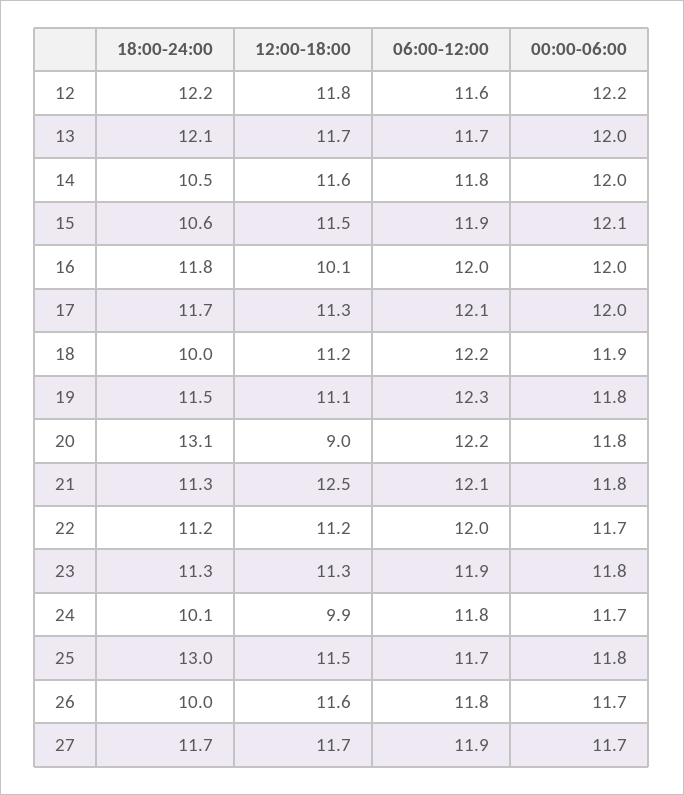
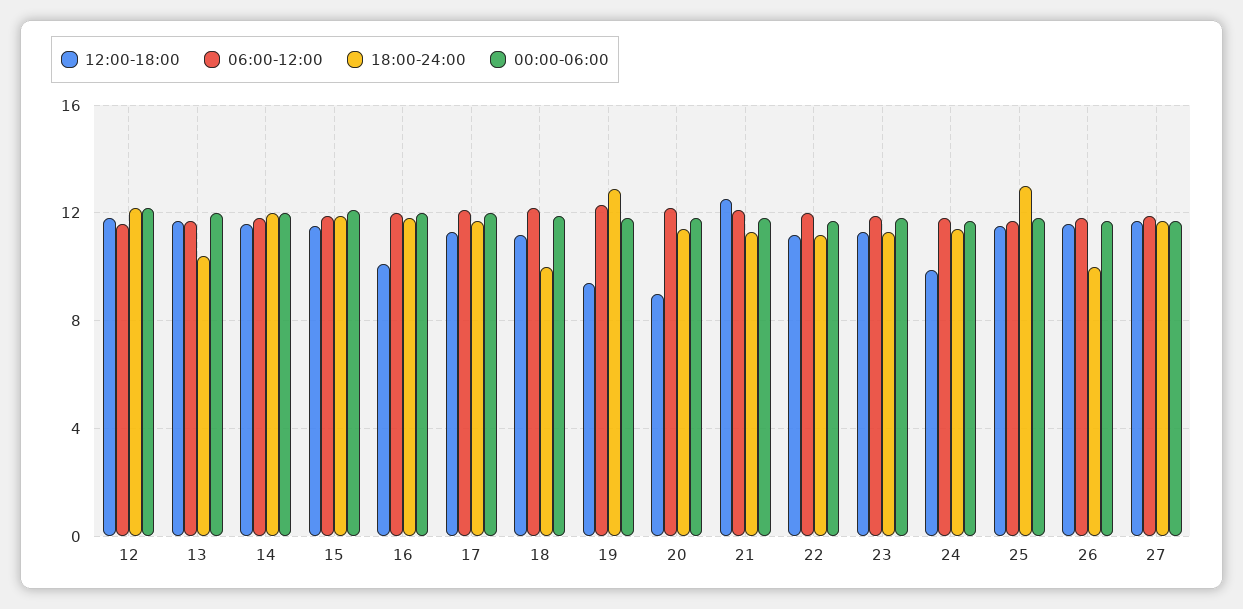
  {
    "18:00-24:00": {
      "12": 12.2,
-     "13": 12.1,
+     "13": 10.5,
-     "14": 10.5,
+     "14": 12,
-     "15": 10.6,
+     "15": 12,
      "16": 11.8,
      "17": 11.7,
      "18": 10,
-     "19": 11.5,
+     "19": 13,
-     "20": 13.1,
+     "20": 11.5,
      "21": 11.3,
      "22": 11.2,
      "23": 11.3,
-     "24": 10.1,
+     "24": 11.5,
      "25": 13,
      "26": 10,
      "27": 11.7
    },
    "12:00-18:00": {
      "12": 11.8,
      "13": 11.7,
      "14": 11.6,
      "15": 11.5,
      "16": 10.1,
      "17": 11.3,
      "18": 11.2,
-     "19": 11.1,
+     "19": 9.5,
      "20": 9,
      "21": 12.5,
      "22": 11.2,
      "23": 11.3,
      "24": 9.9,
      "25": 11.5,
      "26": 11.6,
      "27": 11.7
    },
    "06:00-12:00": {
      "12": 11.6,
      "13": 11.7,
      "14": 11.8,
      "15": 11.9,
      "16": 12,
      "17": 12.1,
      "18": 12.2,
      "19": 12.3,
      "20": 12.2,
      "21": 12.1,
      "22": 12,
      "23": 11.9,
      "24": 11.8,
      "25": 11.7,
      "26": 11.8,
      "27": 11.9
    },
    "00:00-06:00": {
      "12": 12.2,
      "13": 12,
      "14": 12,
      "15": 12.1,
      "16": 12,
      "17": 12,
      "18": 11.9,
      "19": 11.8,
      "20": 11.8,
      "21": 11.8,
      "22": 11.7,
      "23": 11.8,
      "24": 11.7,
      "25": 11.8,
      "26": 11.7,
      "27": 11.7
    }
  }

